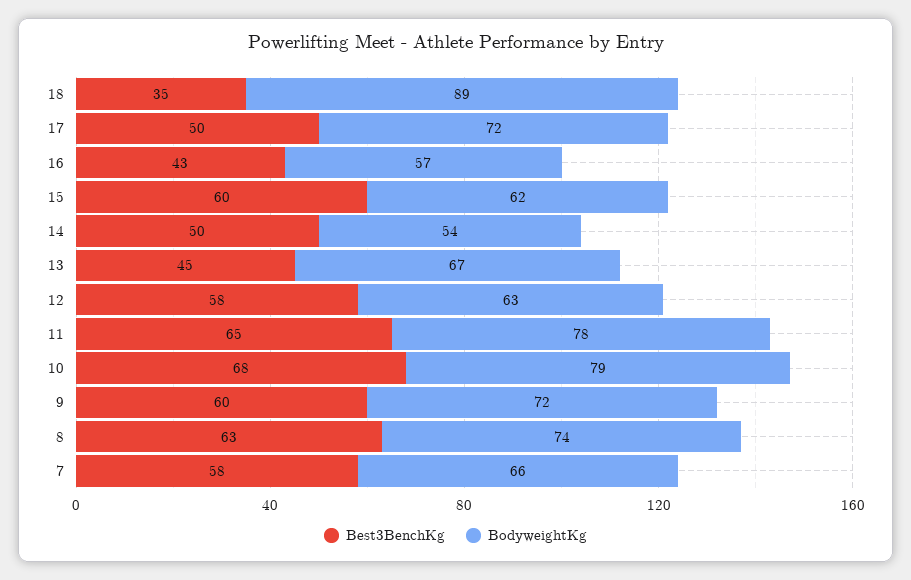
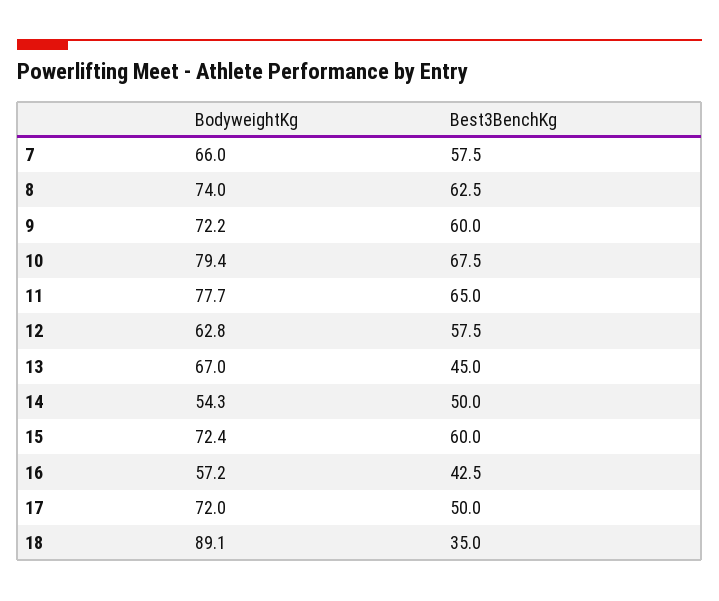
  {
    "Best3BenchKg": {
      "18": 35,
      "17": 50,
      "16": 42.5,
      "15": 60,
      "14": 50,
      "13": 45,
      "12": 57.5,
      "11": 65,
      "10": 67.5,
      "9": 60,
      "8": 62.5,
      "7": 57.5
    },
    "BodyweightKg": {
      "18": 89.1,
      "17": 72,
      "16": 57.2,
-     "15": 62,
+     "15": 72.4,
      "14": 54.3,
      "13": 67,
      "12": 62.8,
      "11": 77.7,
      "10": 79.4,
      "9": 72.2,
      "8": 74,
      "7": 66
    }
  }

